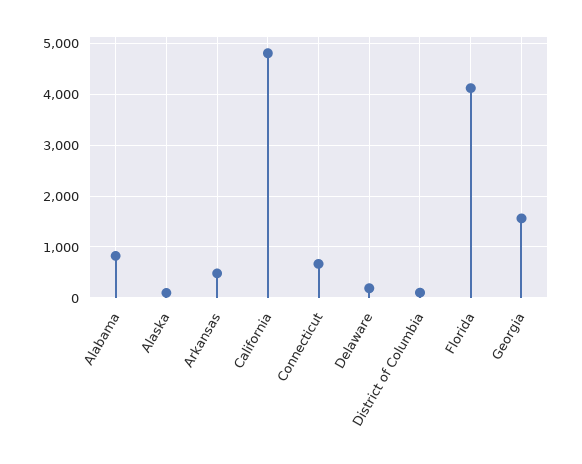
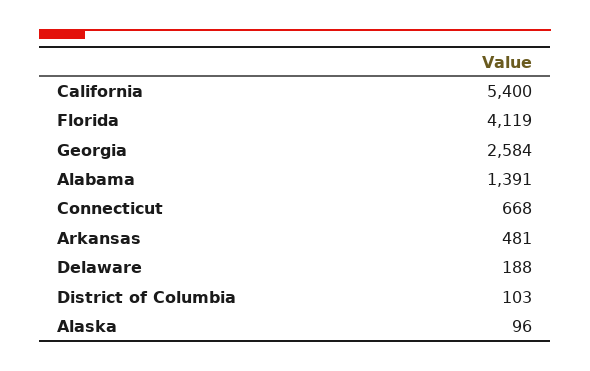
  {
-   "Alabama": 800,
+   "Alabama": 1391,
    "Alaska": 96,
    "Arkansas": 481,
-   "California": 4800,
+   "California": 5400,
    "Connecticut": 668,
    "Delaware": 188,
    "District of Columbia": 103,
    "Florida": 4119,
-   "Georgia": 1600
+   "Georgia": 2584
  }

